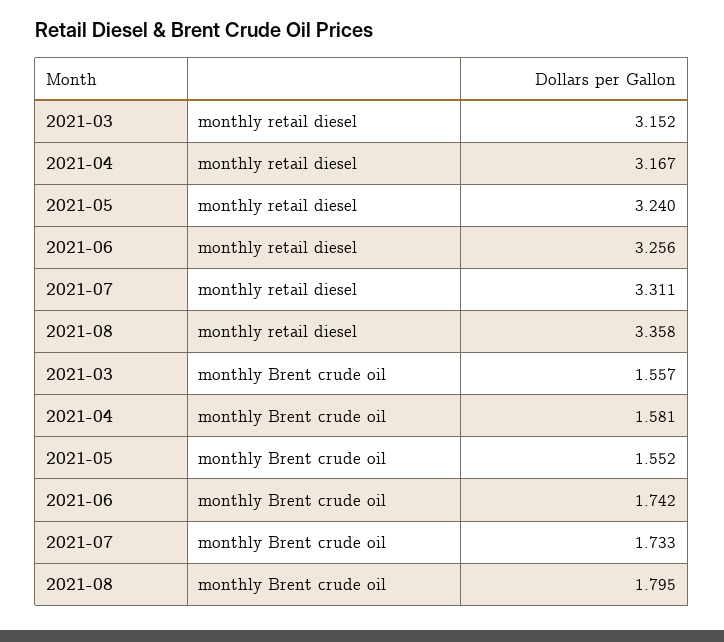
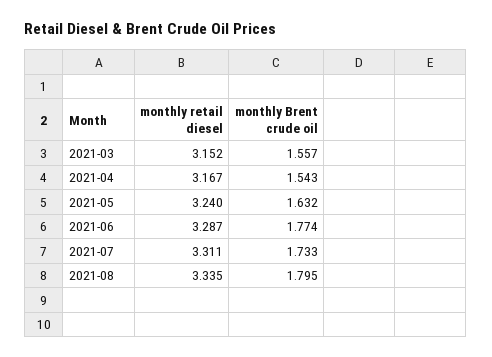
  {
    "2021-03": {
      "monthly retail diesel": 3.152,
      "monthly Brent crude oil": 1.557
    },
    "2021-04": {
      "monthly retail diesel": 3.167,
-     "monthly Brent crude oil": 1.581
+     "monthly Brent crude oil": 1.543
    },
    "2021-05": {
      "monthly retail diesel": 3.24,
-     "monthly Brent crude oil": 1.552
+     "monthly Brent crude oil": 1.632
    },
    "2021-06": {
-     "monthly retail diesel": 3.256,
+     "monthly retail diesel": 3.287,
-     "monthly Brent crude oil": 1.742
+     "monthly Brent crude oil": 1.774
    },
    "2021-07": {
      "monthly retail diesel": 3.311,
      "monthly Brent crude oil": 1.733
    },
    "2021-08": {
-     "monthly retail diesel": 3.358,
+     "monthly retail diesel": 3.335,
      "monthly Brent crude oil": 1.795
    }
  }

